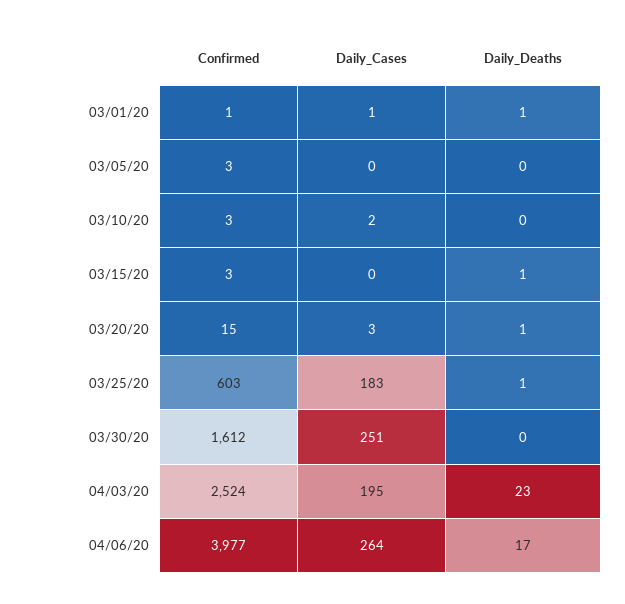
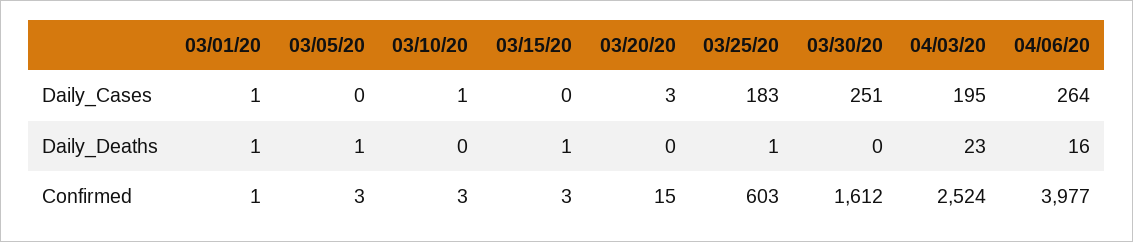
  {
    "Confirmed": {
      "03/01/20": 1,
      "03/05/20": 3,
      "03/10/20": 3,
      "03/15/20": 3,
      "03/20/20": 15,
      "03/25/20": 603,
      "03/30/20": 1612,
      "04/03/20": 2524,
      "04/06/20": 3977
    },
    "Daily_Cases": {
      "03/01/20": 1,
      "03/05/20": 0,
-     "03/10/20": 2,
+     "03/10/20": 1,
      "03/15/20": 0,
      "03/20/20": 3,
      "03/25/20": 183,
      "03/30/20": 251,
      "04/03/20": 195,
      "04/06/20": 264
    },
    "Daily_Deaths": {
      "03/01/20": 1,
-     "03/05/20": 0,
+     "03/05/20": 1,
      "03/10/20": 0,
      "03/15/20": 1,
-     "03/20/20": 1,
+     "03/20/20": 0,
      "03/25/20": 1,
      "03/30/20": 0,
      "04/03/20": 23,
-     "04/06/20": 17
+     "04/06/20": 16
    }
  }

